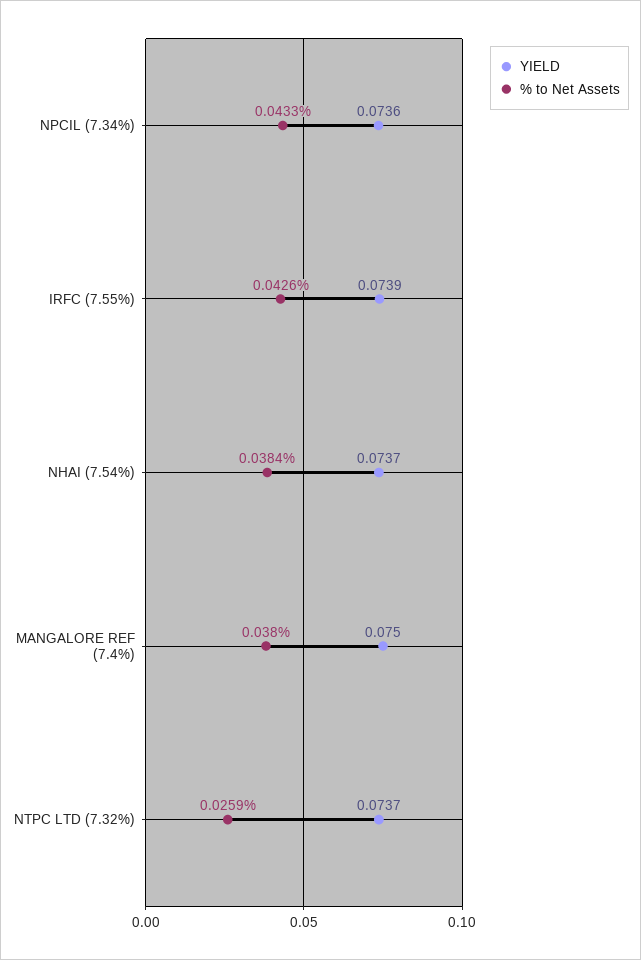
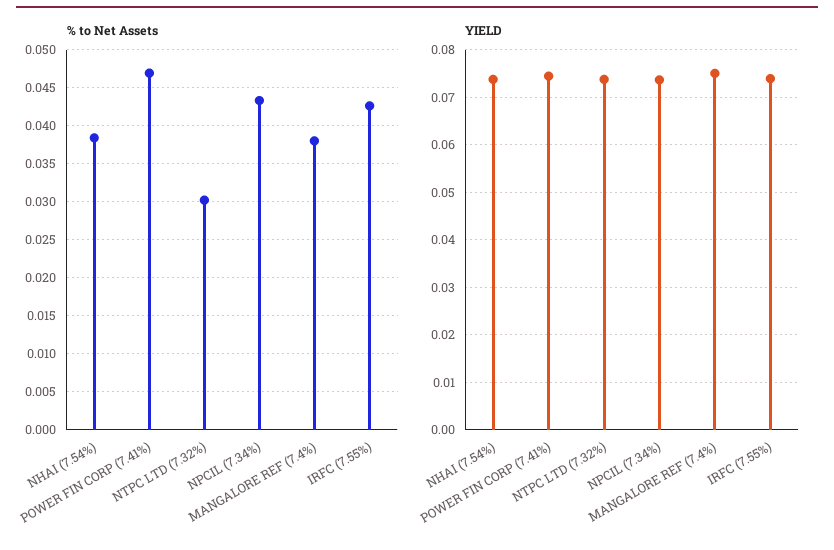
  {
    "YIELD": {
      "NPCIL (7.34%)": 0.0736,
      "IRFC (7.55%)": 0.0739,
      "NHAI (7.54%)": 0.0737,
      "MANGALORE REF (7.4%)": 0.075,
-     "NTPC LTD (7.32%)": 0.0737
+     "NTPC LTD (7.32%)": 0.0737,
+     "POWER FIN CORP (7.41%)": 0.074
    },
    "% to Net Assets": {
      "NPCIL (7.34%)": 0.0433,
      "IRFC (7.55%)": 0.0426,
      "NHAI (7.54%)": 0.0384,
      "MANGALORE REF (7.4%)": 0.038,
-     "NTPC LTD (7.32%)": 0.0259
+     "NTPC LTD (7.32%)": 0.03,
+     "POWER FIN CORP (7.41%)": 0.047
    }
  }

